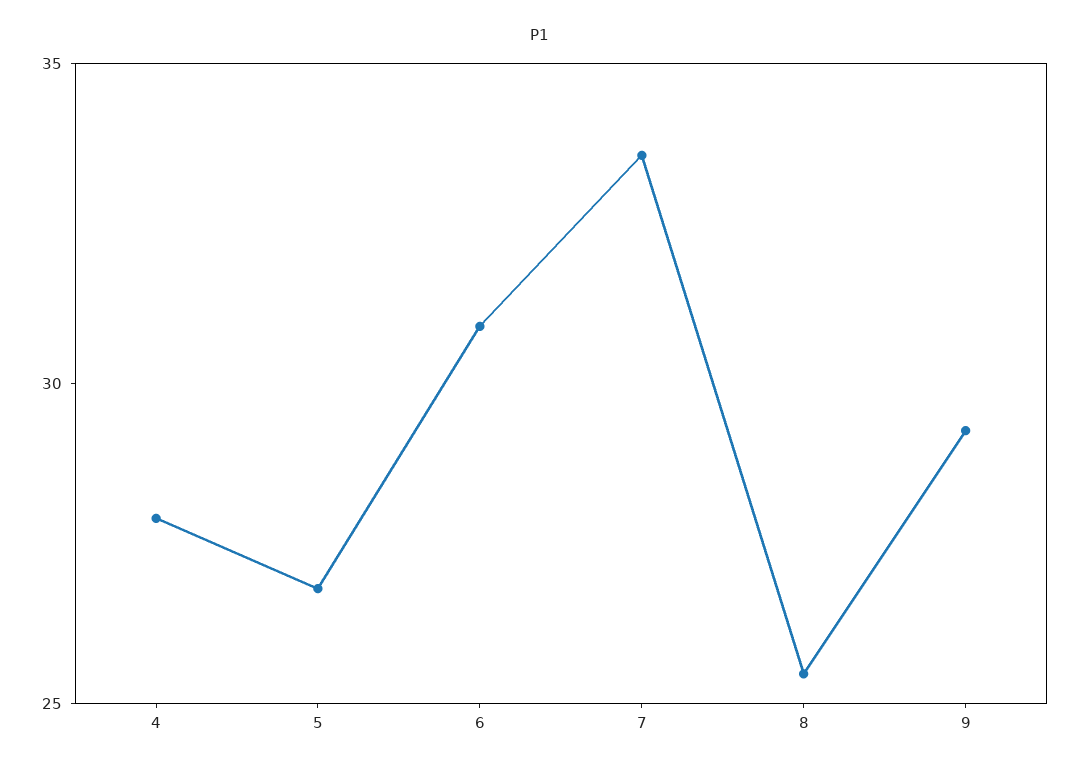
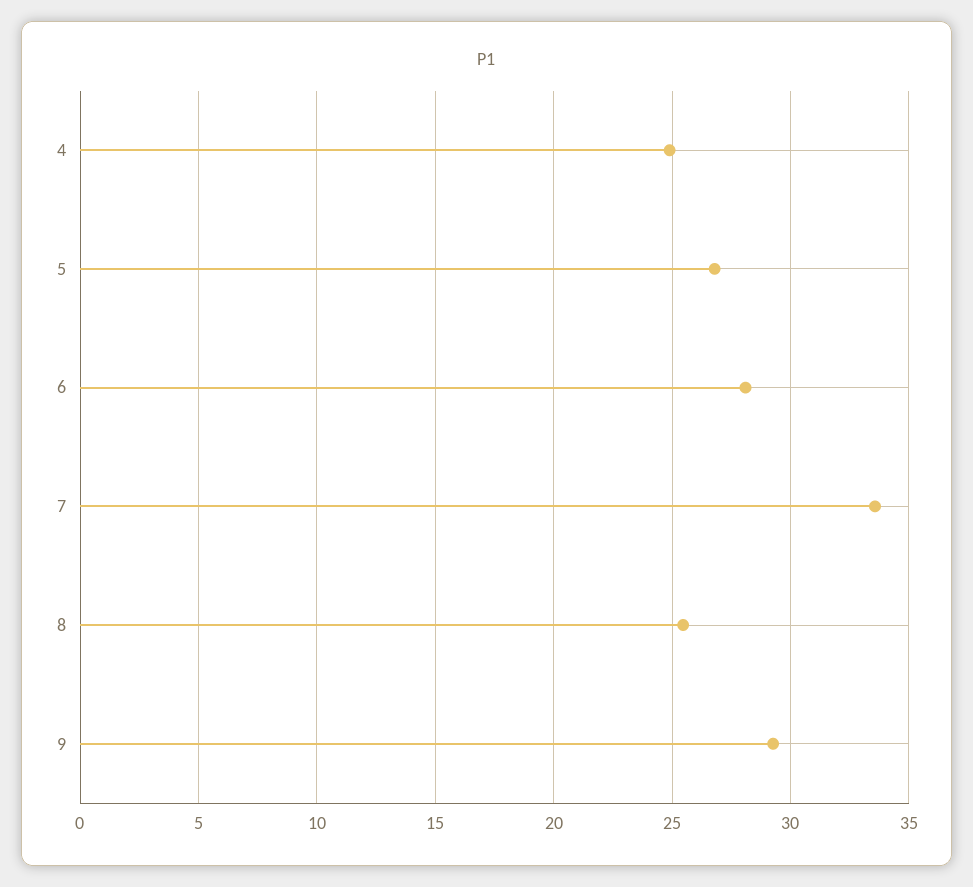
  {
-   "4": 28,
+   "4": 25,
    "5": 27,
-   "6": 31,
+   "6": 28,
    "7": 33.5,
    "8": 25.5,
    "9": 29.5
  }

